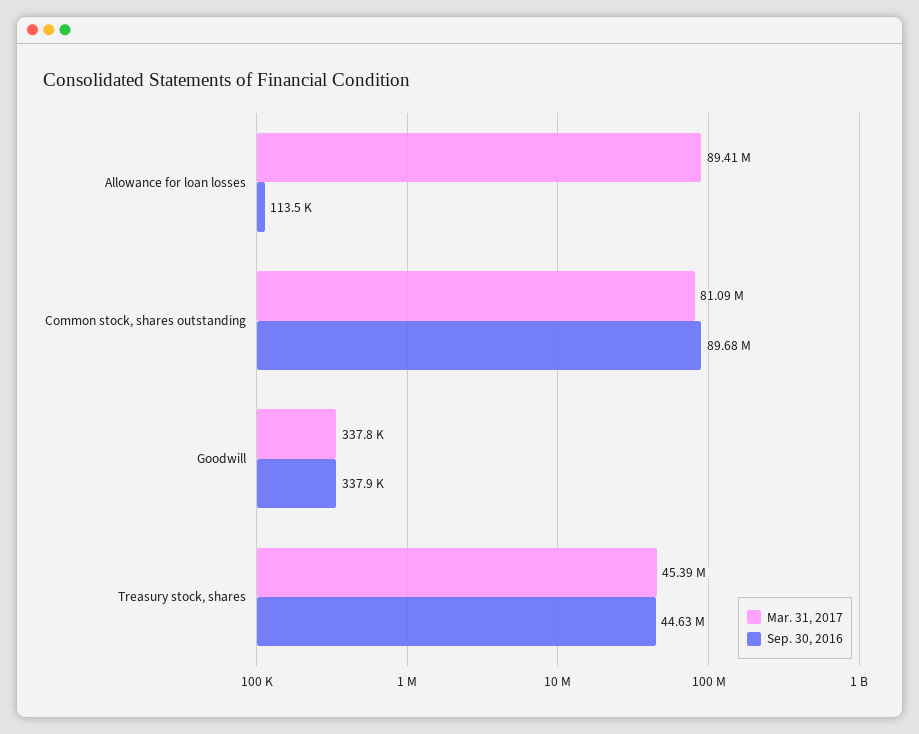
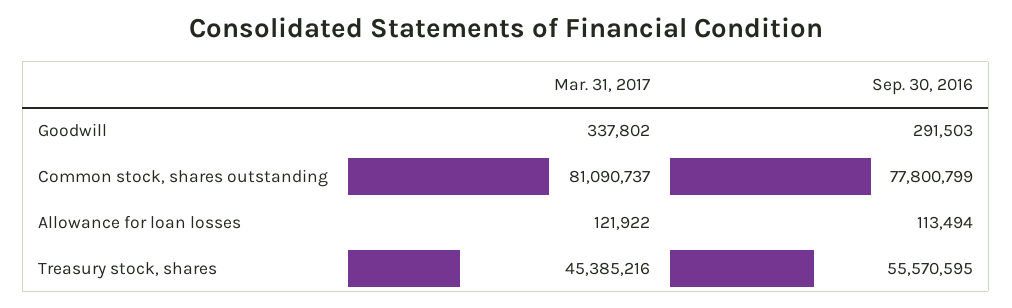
  {
    "Mar. 31, 2017": {
-     "Allowance for loan losses": 89410000,
+     "Allowance for loan losses": 121922,
      "Common stock, shares outstanding": 81090737,
      "Goodwill": 337802,
      "Treasury stock, shares": 45385216
    },
    "Sep. 30, 2016": {
      "Allowance for loan losses": 113494,
-     "Common stock, shares outstanding": 89680000,
+     "Common stock, shares outstanding": 77800799,
-     "Goodwill": 337900,
+     "Goodwill": 291503,
-     "Treasury stock, shares": 44630000
+     "Treasury stock, shares": 55570595
    }
  }

